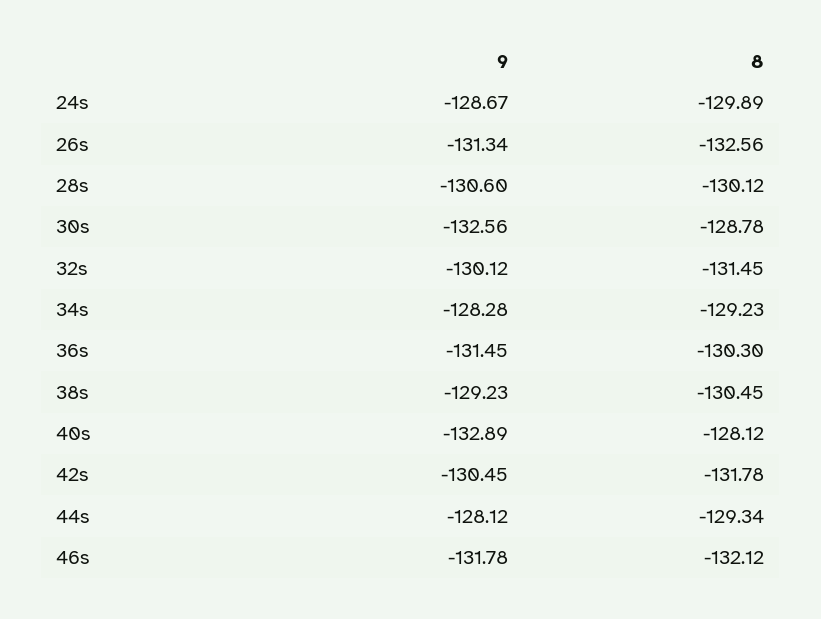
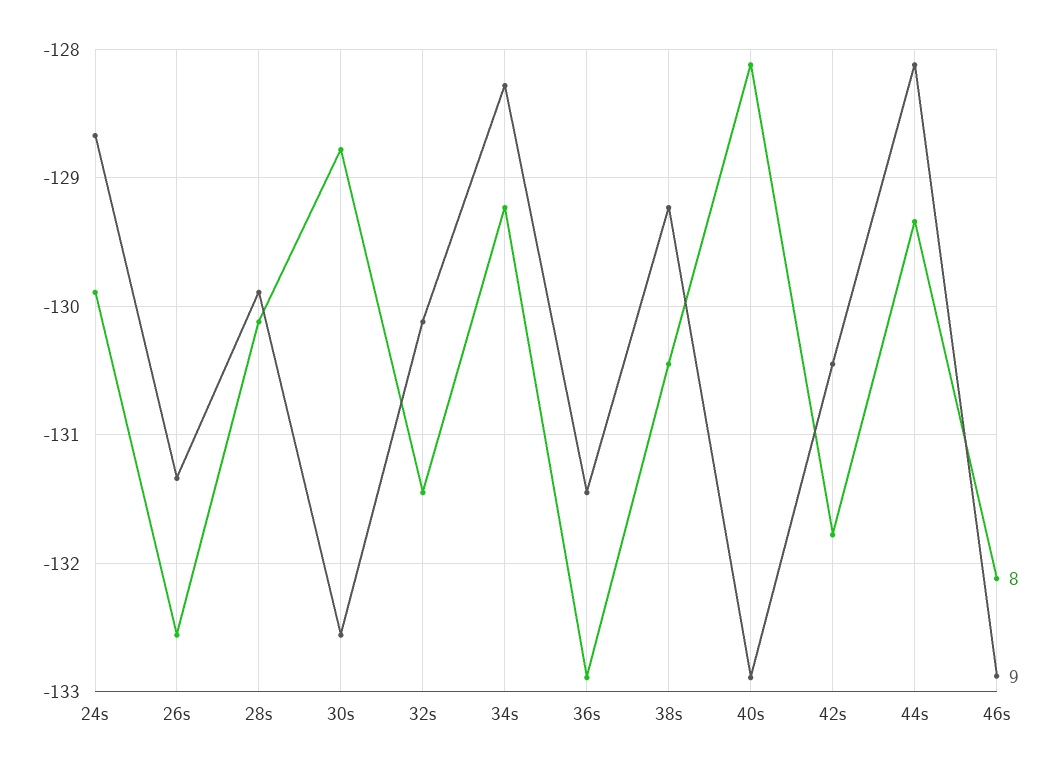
  {
    "9": {
      "24s": -128.67,
      "26s": -131.34,
-     "28s": -130.6,
+     "28s": -129.9,
      "30s": -132.56,
      "32s": -130.12,
      "34s": -128.28,
      "36s": -131.45,
      "38s": -129.23,
      "40s": -132.89,
      "42s": -130.45,
      "44s": -128.12,
-     "46s": -131.78
+     "46s": -132.9
    },
    "8": {
      "24s": -129.89,
      "26s": -132.56,
      "28s": -130.12,
      "30s": -128.78,
      "32s": -131.45,
      "34s": -129.23,
-     "36s": -130.3,
+     "36s": -132.9,
      "38s": -130.45,
      "40s": -128.12,
      "42s": -131.78,
      "44s": -129.34,
      "46s": -132.12
    }
  }

